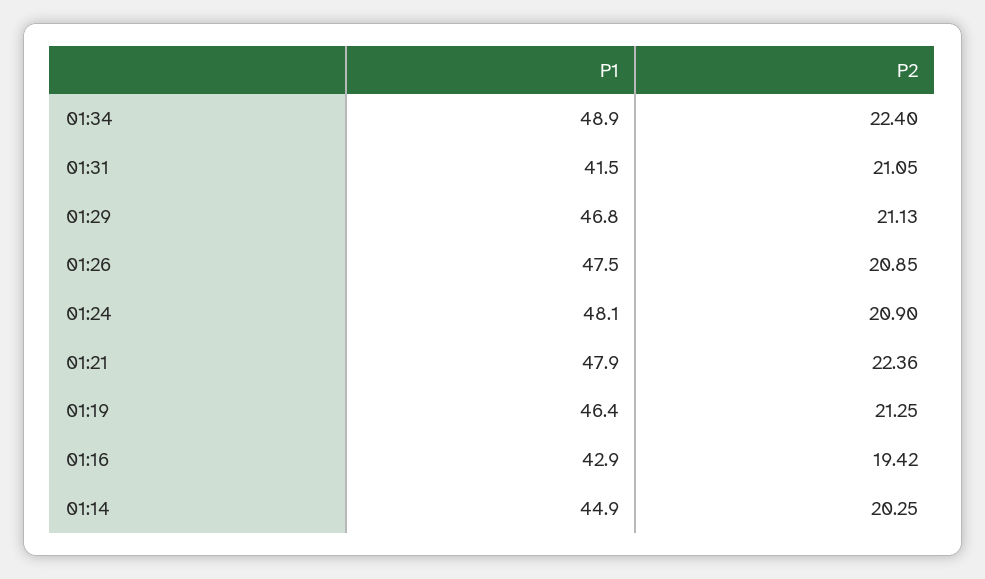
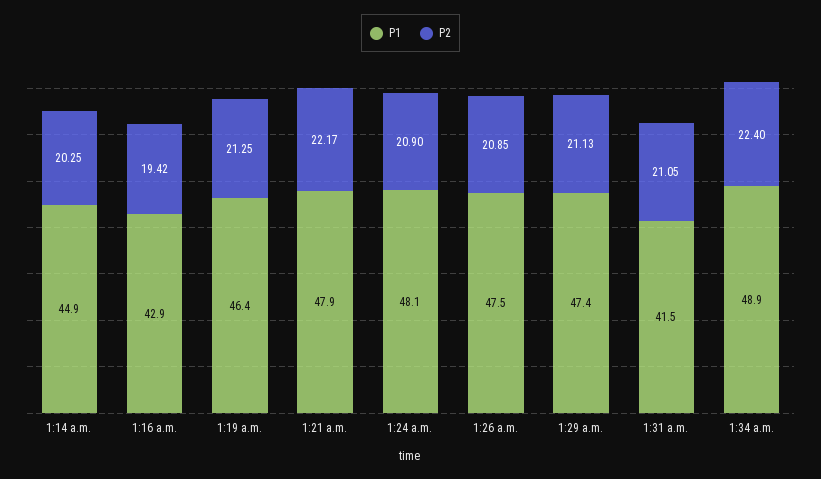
  {
    "P1": {
      "01:34": 48.9,
      "01:31": 41.5,
-     "01:29": 46.8,
+     "01:29": 47.4,
      "01:26": 47.5,
      "01:24": 48.1,
      "01:21": 47.9,
      "01:19": 46.4,
      "01:16": 42.9,
      "01:14": 44.9
    },
    "P2": {
      "01:34": 22.4,
      "01:31": 21.05,
      "01:29": 21.13,
      "01:26": 20.85,
      "01:24": 20.9,
-     "01:21": 22.36,
+     "01:21": 22.17,
      "01:19": 21.25,
      "01:16": 19.42,
      "01:14": 20.25
    }
  }

